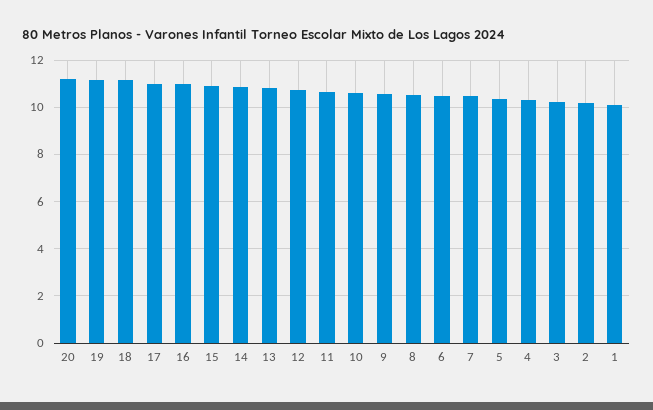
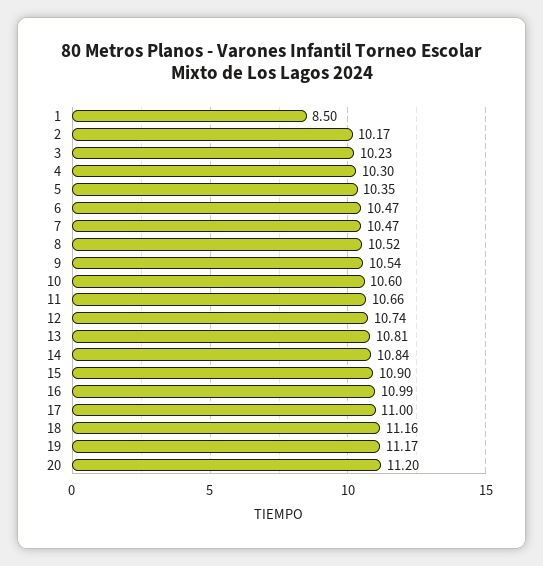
  {
    "20": 11.2,
    "19": 11.17,
    "18": 11.16,
    "17": 11,
    "16": 10.99,
    "15": 10.9,
    "14": 10.84,
    "13": 10.81,
    "12": 10.74,
    "11": 10.66,
    "10": 10.6,
    "9": 10.54,
    "8": 10.52,
    "6": 10.47,
    "7": 10.47,
    "5": 10.35,
    "4": 10.3,
    "3": 10.23,
    "2": 10.17,
-   "1": 10
+   "1": 8.5
  }

